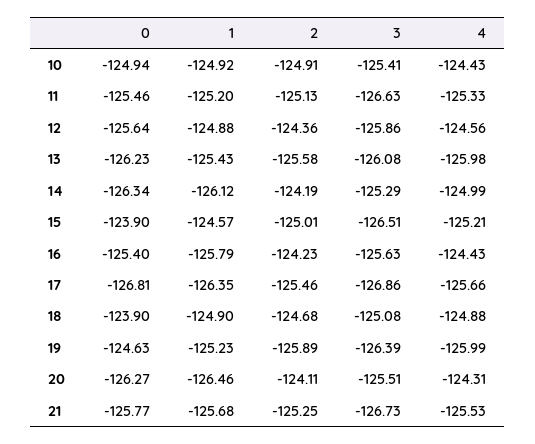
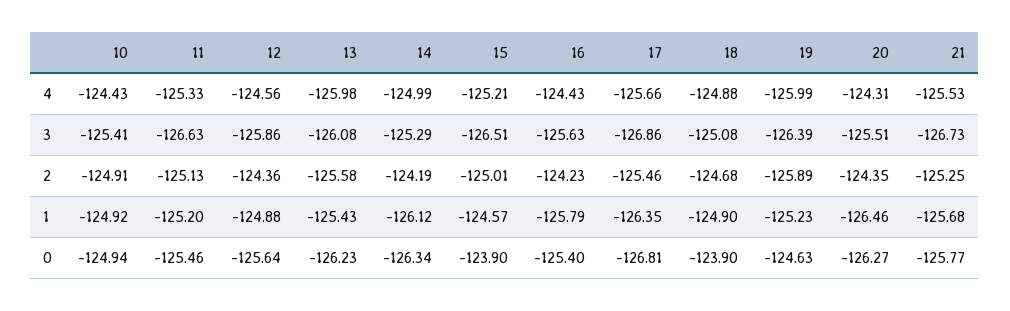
  {
    "0": {
      "10": -124.94,
      "11": -125.46,
      "12": -125.64,
      "13": -126.23,
      "14": -126.34,
      "15": -123.9,
      "16": -125.4,
      "17": -126.81,
      "18": -123.9,
      "19": -124.63,
      "20": -126.27,
      "21": -125.77
    },
    "1": {
      "10": -124.92,
      "11": -125.2,
      "12": -124.88,
      "13": -125.43,
      "14": -126.12,
      "15": -124.57,
      "16": -125.79,
      "17": -126.35,
      "18": -124.9,
      "19": -125.23,
      "20": -126.46,
      "21": -125.68
    },
    "2": {
      "10": -124.91,
      "11": -125.13,
      "12": -124.36,
      "13": -125.58,
      "14": -124.19,
      "15": -125.01,
      "16": -124.23,
      "17": -125.46,
      "18": -124.68,
      "19": -125.89,
-     "20": -124.11,
+     "20": -124.35,
      "21": -125.25
    },
    "3": {
      "10": -125.41,
      "11": -126.63,
      "12": -125.86,
      "13": -126.08,
      "14": -125.29,
      "15": -126.51,
      "16": -125.63,
      "17": -126.86,
      "18": -125.08,
      "19": -126.39,
      "20": -125.51,
      "21": -126.73
    },
    "4": {
      "10": -124.43,
      "11": -125.33,
      "12": -124.56,
      "13": -125.98,
      "14": -124.99,
      "15": -125.21,
      "16": -124.43,
      "17": -125.66,
      "18": -124.88,
      "19": -125.99,
      "20": -124.31,
      "21": -125.53
    }
  }

